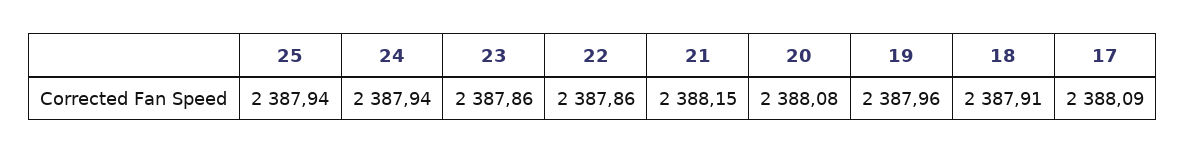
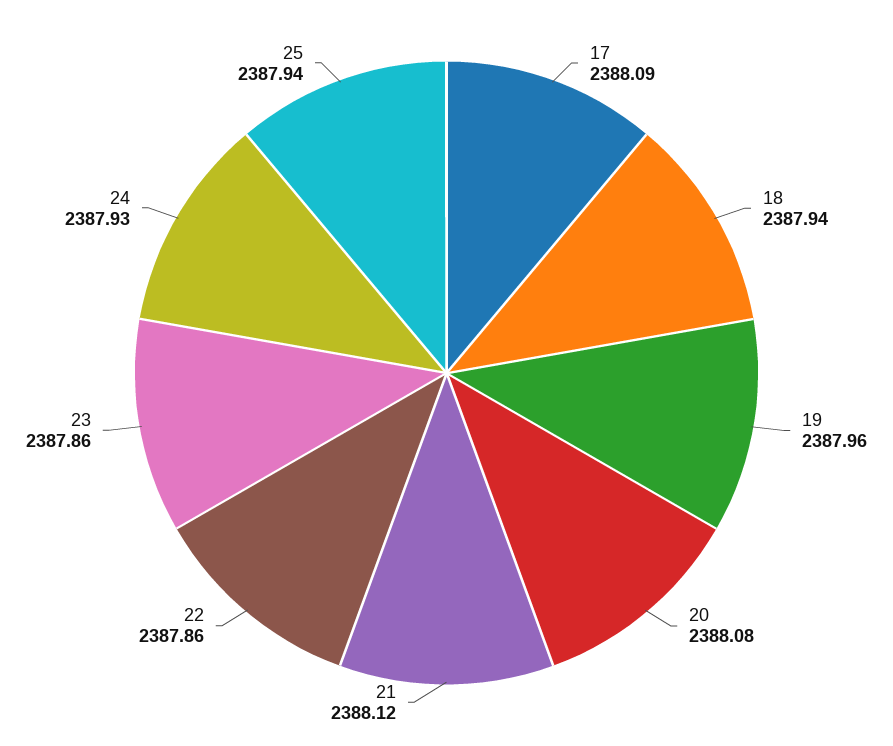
  {
    "25": 2387.94,
-   "24": 2387.94,
+   "24": 2387.93,
    "23": 2387.86,
    "22": 2387.86,
-   "21": 2388.15,
+   "21": 2388.12,
    "20": 2388.08,
    "19": 2387.96,
-   "18": 2387.91,
+   "18": 2387.94,
    "17": 2388.09
  }

